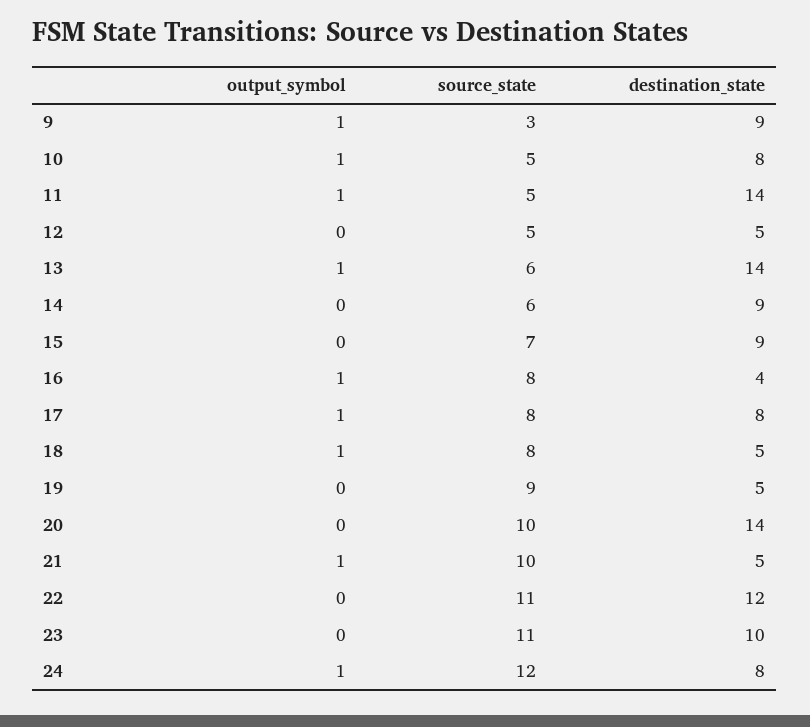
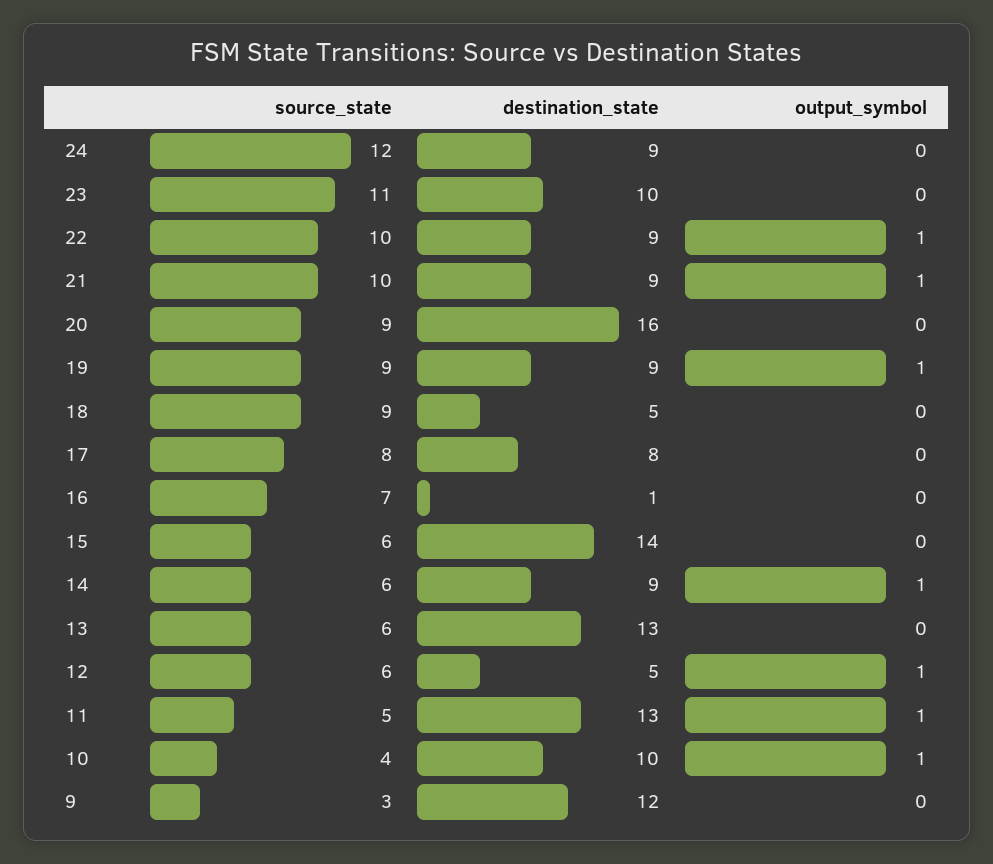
  {
    "output_symbol": {
-     "9": 1,
+     "9": 0,
      "10": 1,
      "11": 1,
-     "12": 0,
+     "12": 1,
-     "13": 1,
+     "13": 0,
-     "14": 0,
+     "14": 1,
      "15": 0,
-     "16": 1,
+     "16": 0,
-     "17": 1,
+     "17": 0,
-     "18": 1,
+     "18": 0,
-     "19": 0,
+     "19": 1,
      "20": 0,
      "21": 1,
-     "22": 0,
+     "22": 1,
      "23": 0,
-     "24": 1
+     "24": 0
    },
    "source_state": {
      "9": 3,
-     "10": 5,
+     "10": 4,
      "11": 5,
-     "12": 5,
+     "12": 6,
      "13": 6,
      "14": 6,
-     "15": 7,
+     "15": 6,
-     "16": 8,
+     "16": 7,
      "17": 8,
-     "18": 8,
+     "18": 9,
      "19": 9,
-     "20": 10,
+     "20": 9,
      "21": 10,
-     "22": 11,
+     "22": 10,
      "23": 11,
      "24": 12
    },
    "destination_state": {
-     "9": 9,
+     "9": 12,
-     "10": 8,
+     "10": 10,
-     "11": 14,
+     "11": 13,
      "12": 5,
-     "13": 14,
+     "13": 13,
      "14": 9,
-     "15": 9,
+     "15": 14,
-     "16": 4,
+     "16": 1,
      "17": 8,
      "18": 5,
-     "19": 5,
+     "19": 9,
-     "20": 14,
+     "20": 16,
-     "21": 5,
+     "21": 9,
-     "22": 12,
+     "22": 9,
      "23": 10,
-     "24": 8
+     "24": 9
    }
  }

